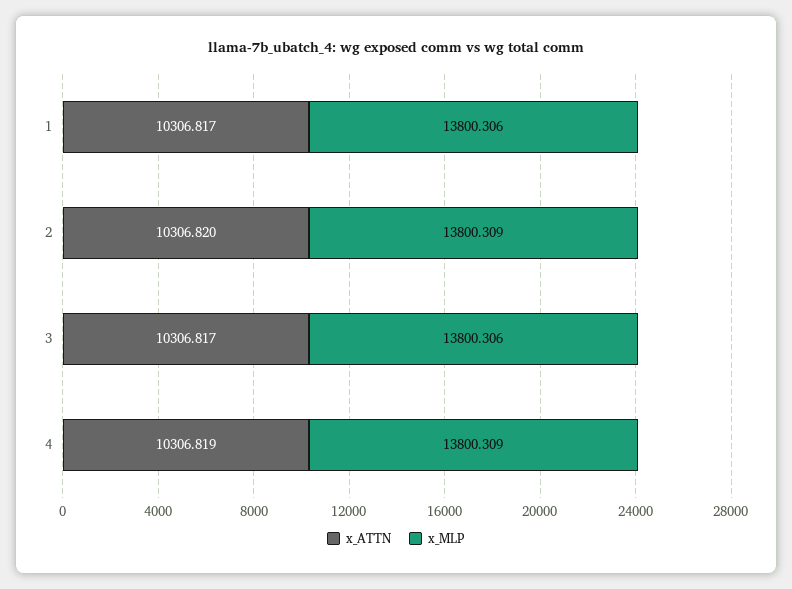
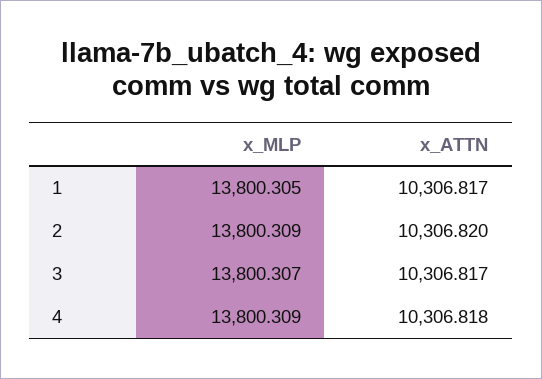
  {
    "x_ATTN": {
      "1": 10306.817,
      "2": 10306.82,
      "3": 10306.817,
-     "4": 10306.819
+     "4": 10306.818
    },
    "x_MLP": {
-     "1": 13800.306,
+     "1": 13800.305,
      "2": 13800.309,
-     "3": 13800.306,
+     "3": 13800.307,
      "4": 13800.309
    }
  }

